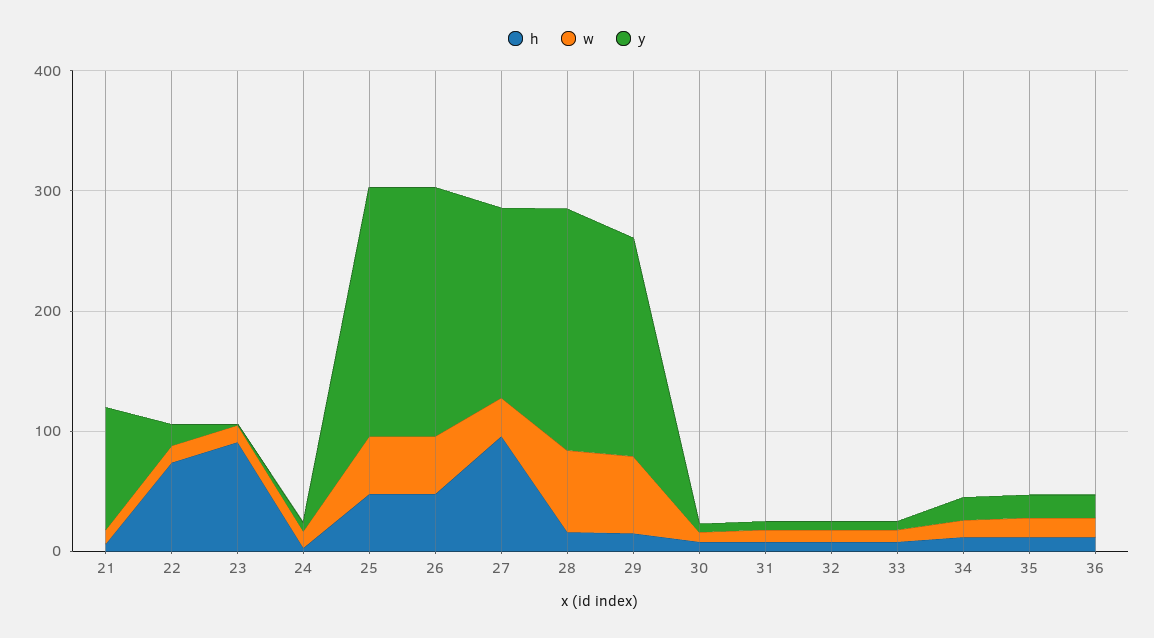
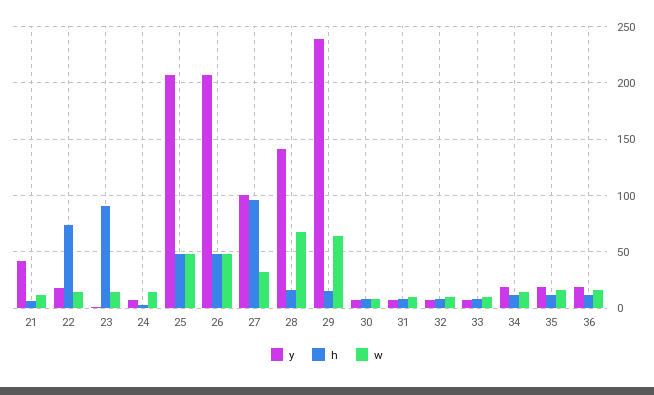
  {
    "h": {
      "21": 10,
      "22": 70,
      "23": 90,
      "24": 0,
      "25": 50,
      "26": 50,
      "27": 100,
      "28": 20,
      "29": 20,
      "30": 10,
      "31": 10,
      "32": 10,
      "33": 10,
      "34": 10,
      "35": 10,
      "36": 10
    },
    "w": {
      "21": 10,
      "22": 10,
      "23": 10,
      "24": 10,
      "25": 50,
      "26": 50,
      "27": 30,
      "28": 70,
      "29": 60,
      "30": 10,
      "31": 10,
      "32": 10,
      "33": 10,
      "34": 10,
      "35": 20,
      "36": 20
    },
    "y": {
-     "21": 100,
+     "21": 40,
      "22": 20,
      "23": 0,
      "24": 10,
      "25": 210,
      "26": 210,
-     "27": 160,
+     "27": 100,
-     "28": 200,
+     "28": 140,
-     "29": 180,
+     "29": 240,
      "30": 10,
      "31": 10,
      "32": 10,
      "33": 10,
      "34": 20,
      "35": 20,
      "36": 20
    }
  }

